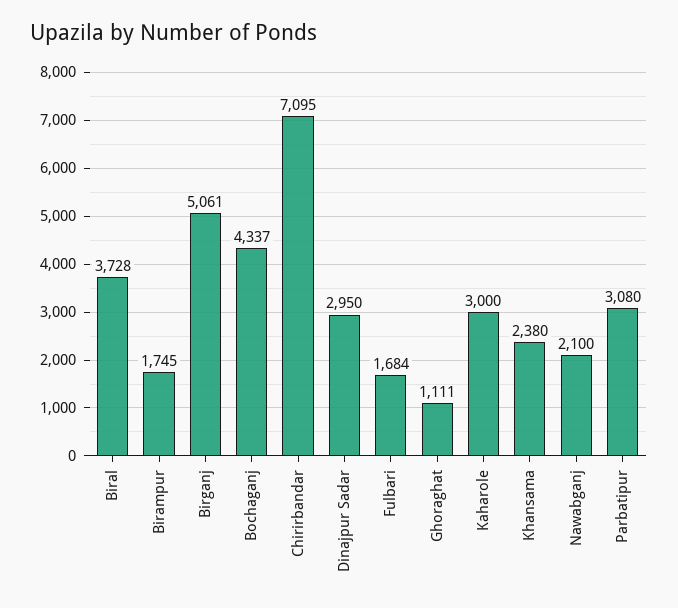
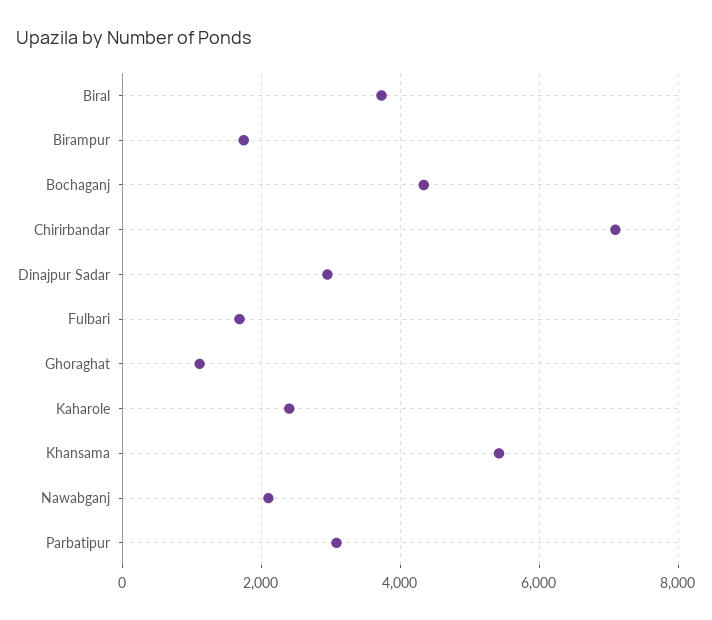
  {
    "Biral": 3728,
    "Birampur": 1745,
-   "Birganj": 5061,
    "Bochaganj": 4337,
    "Chirirbandar": 7095,
    "Dinajpur Sadar": 2950,
    "Fulbari": 1684,
    "Ghoraghat": 1111,
-   "Kaharole": 3000,
+   "Kaharole": 2400,
-   "Khansama": 2380,
+   "Khansama": 5400,
    "Nawabganj": 2100,
    "Parbatipur": 3080
  }

